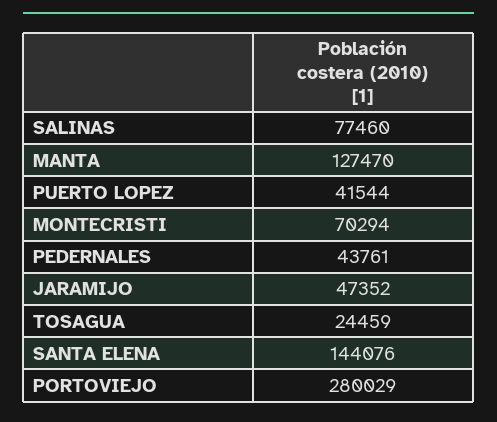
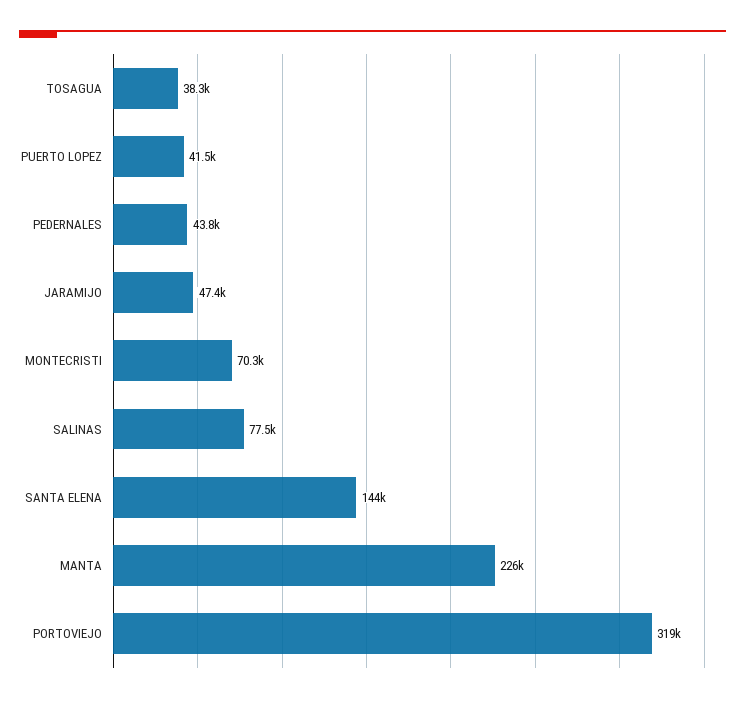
  {
    "SALINAS": 77460,
-   "MANTA": 127470,
+   "MANTA": 226000,
    "PUERTO LOPEZ": 41544,
    "MONTECRISTI": 70294,
    "PEDERNALES": 43761,
    "JARAMIJO": 47352,
-   "TOSAGUA": 24459,
+   "TOSAGUA": 38300,
    "SANTA ELENA": 144076,
-   "PORTOVIEJO": 280029
+   "PORTOVIEJO": 319000
  }

